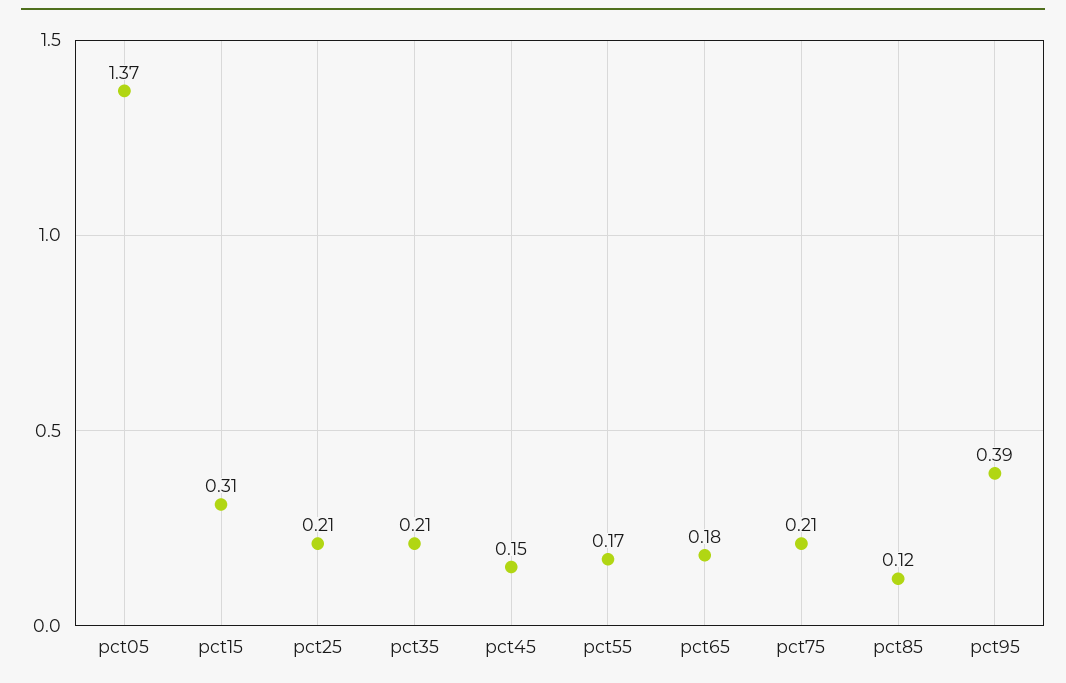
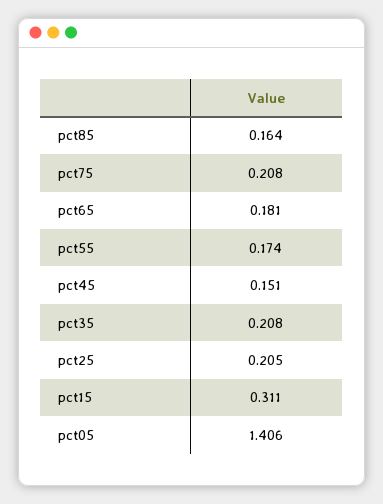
  {
-   "pct05": 1.37,
+   "pct05": 1.406,
    "pct15": 0.311,
    "pct25": 0.205,
    "pct35": 0.208,
    "pct45": 0.151,
    "pct55": 0.174,
    "pct65": 0.181,
    "pct75": 0.208,
-   "pct85": 0.12,
+   "pct85": 0.164
-   "pct95": 0.39
  }

